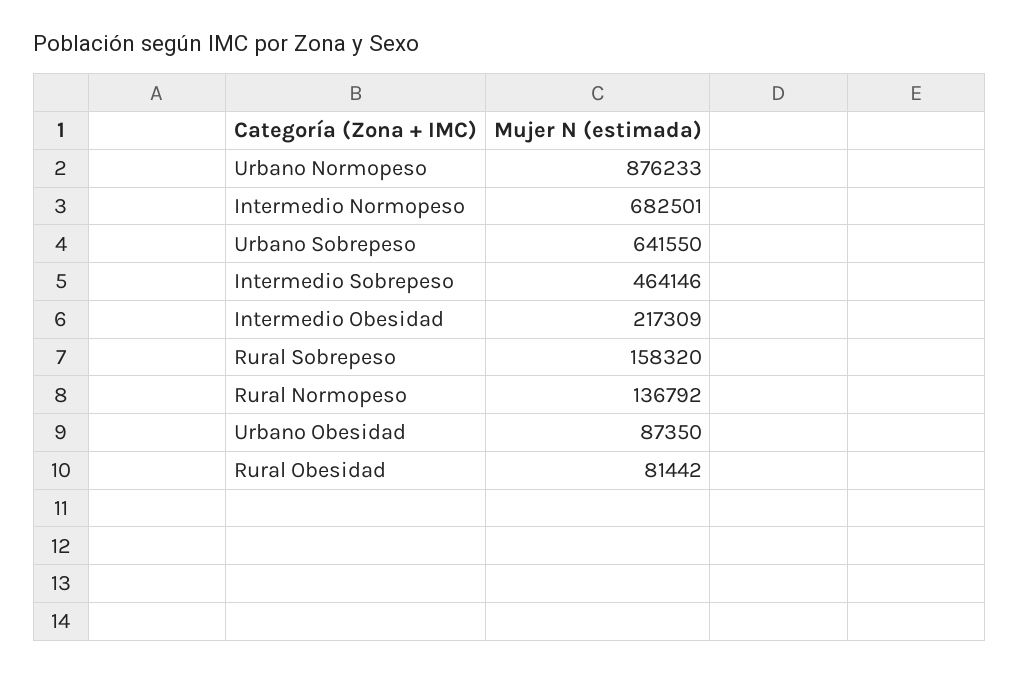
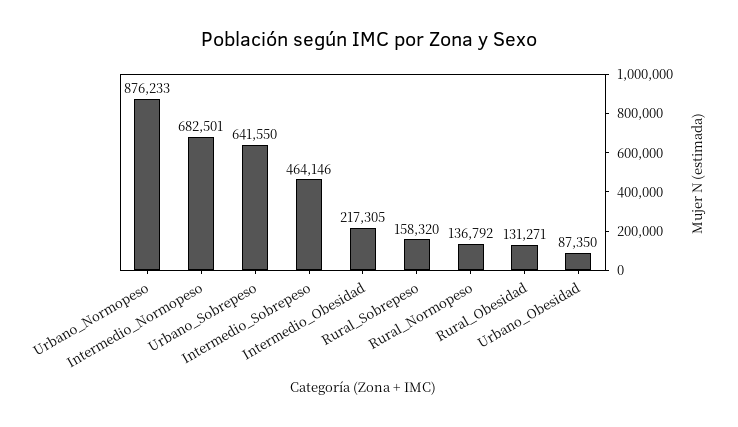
  {
    "Urbano Normopeso": 876233,
    "Intermedio Normopeso": 682501,
    "Urbano Sobrepeso": 641550,
    "Intermedio Sobrepeso": 464146,
-   "Intermedio Obesidad": 217309,
+   "Intermedio Obesidad": 217305,
    "Rural Sobrepeso": 158320,
    "Rural Normopeso": 136792,
    "Urbano Obesidad": 87350,
-   "Rural Obesidad": 81442
+   "Rural Obesidad": 131271
  }

